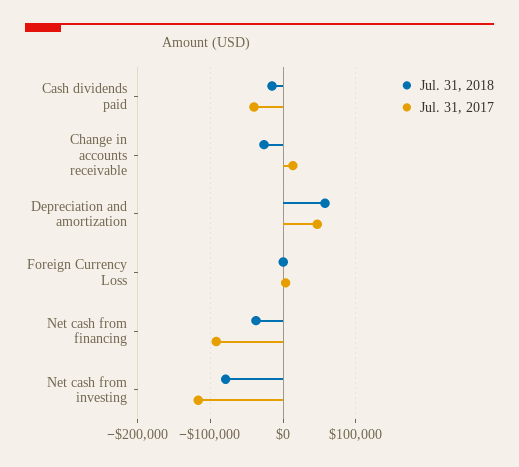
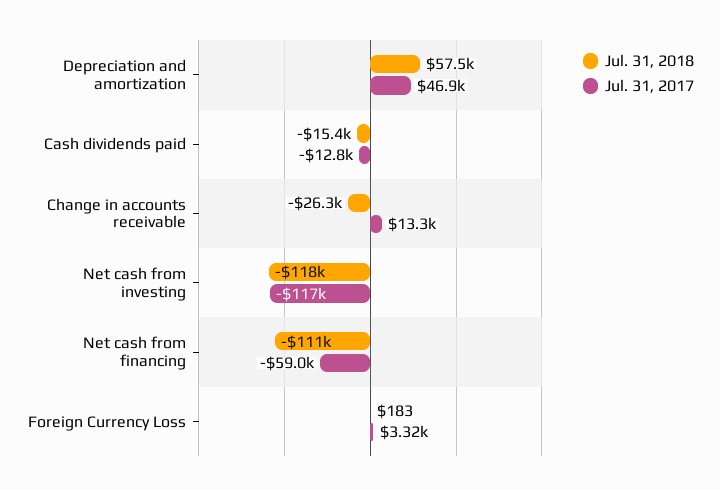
  {
    "Jul. 31, 2018": {
      "Cash dividends paid": -15400,
      "Change in accounts receivable": -26300,
      "Depreciation and amortization": 57500,
      "Foreign Currency Loss": 183,
-     "Net cash from financing": -40000,
+     "Net cash from financing": -111000,
-     "Net cash from investing": -80000
+     "Net cash from investing": -118000
    },
    "Jul. 31, 2017": {
-     "Cash dividends paid": -40000,
+     "Cash dividends paid": -12800,
      "Change in accounts receivable": 13300,
      "Depreciation and amortization": 46900,
      "Foreign Currency Loss": 3320,
-     "Net cash from financing": -90000,
+     "Net cash from financing": -59000,
      "Net cash from investing": -117000
    }
  }

